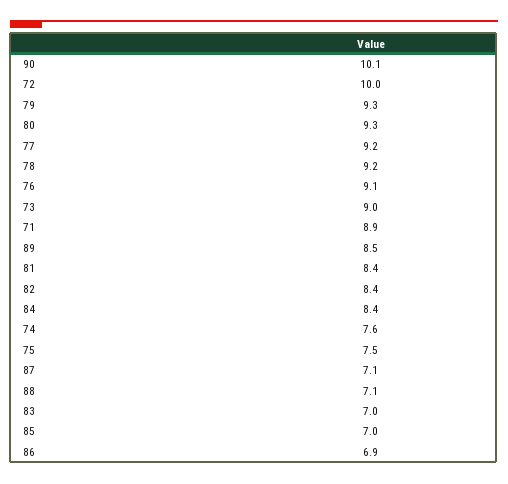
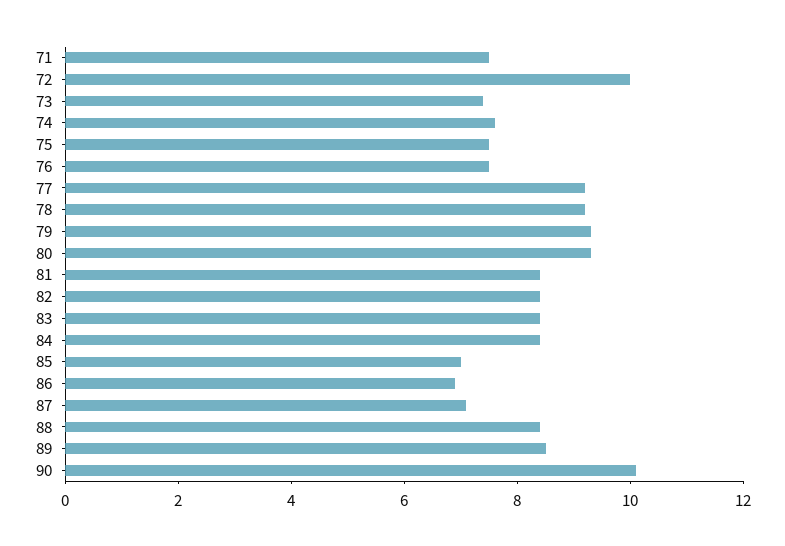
  {
    "90": 10.1,
    "72": 10,
    "79": 9.3,
    "80": 9.3,
    "77": 9.2,
    "78": 9.2,
-   "76": 9.1,
+   "76": 7.5,
-   "73": 9,
+   "73": 7.5,
-   "71": 8.9,
+   "71": 7.5,
    "89": 8.5,
    "81": 8.4,
    "82": 8.4,
    "84": 8.4,
    "74": 7.6,
    "75": 7.5,
    "87": 7.1,
-   "88": 7.1,
+   "88": 8.5,
-   "83": 7,
+   "83": 8.5,
    "85": 7,
    "86": 6.9
  }

